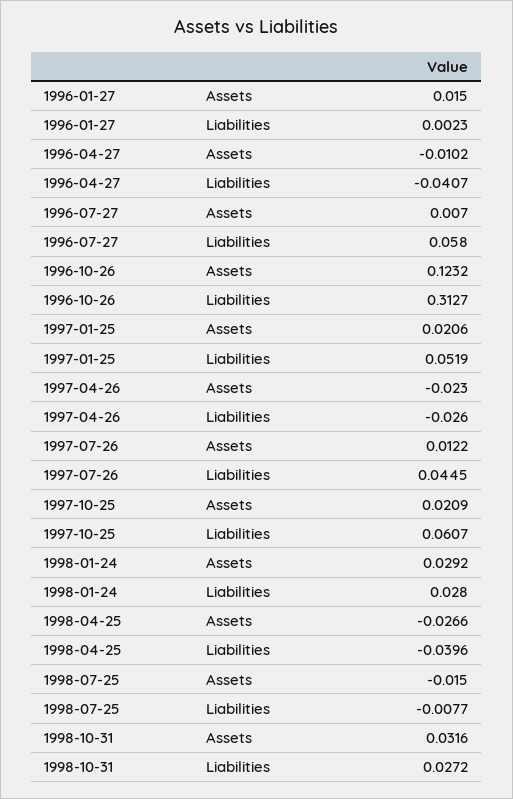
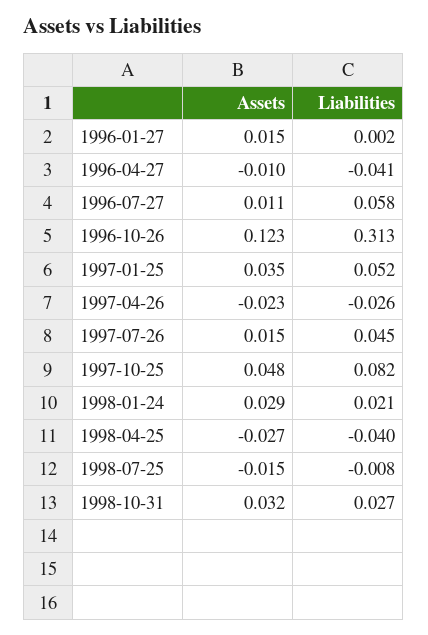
  {
    "1996-01-27": {
      "Assets": 0.015,
      "Liabilities": 0.0023
    },
    "1996-04-27": {
      "Assets": -0.0102,
      "Liabilities": -0.0407
    },
    "1996-07-27": {
-     "Assets": 0.007,
+     "Assets": 0.011,
      "Liabilities": 0.058
    },
    "1996-10-26": {
      "Assets": 0.1232,
      "Liabilities": 0.3127
    },
    "1997-01-25": {
-     "Assets": 0.0206,
+     "Assets": 0.035,
      "Liabilities": 0.0519
    },
    "1997-04-26": {
      "Assets": -0.023,
      "Liabilities": -0.026
    },
    "1997-07-26": {
-     "Assets": 0.0122,
+     "Assets": 0.015,
      "Liabilities": 0.0445
    },
    "1997-10-25": {
-     "Assets": 0.0209,
+     "Assets": 0.048,
-     "Liabilities": 0.0607
+     "Liabilities": 0.082
    },
    "1998-01-24": {
      "Assets": 0.0292,
-     "Liabilities": 0.028
+     "Liabilities": 0.021
    },
    "1998-04-25": {
      "Assets": -0.0266,
      "Liabilities": -0.0396
    },
    "1998-07-25": {
      "Assets": -0.015,
      "Liabilities": -0.0077
    },
    "1998-10-31": {
      "Assets": 0.0316,
      "Liabilities": 0.0272
    }
  }

